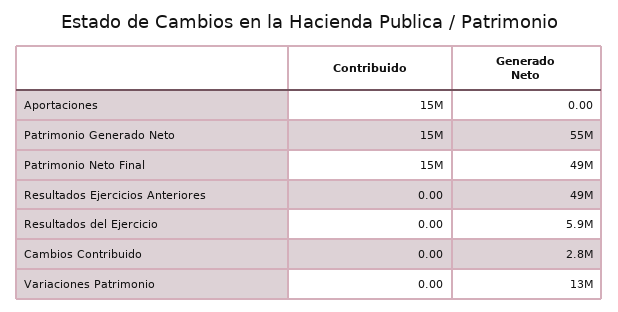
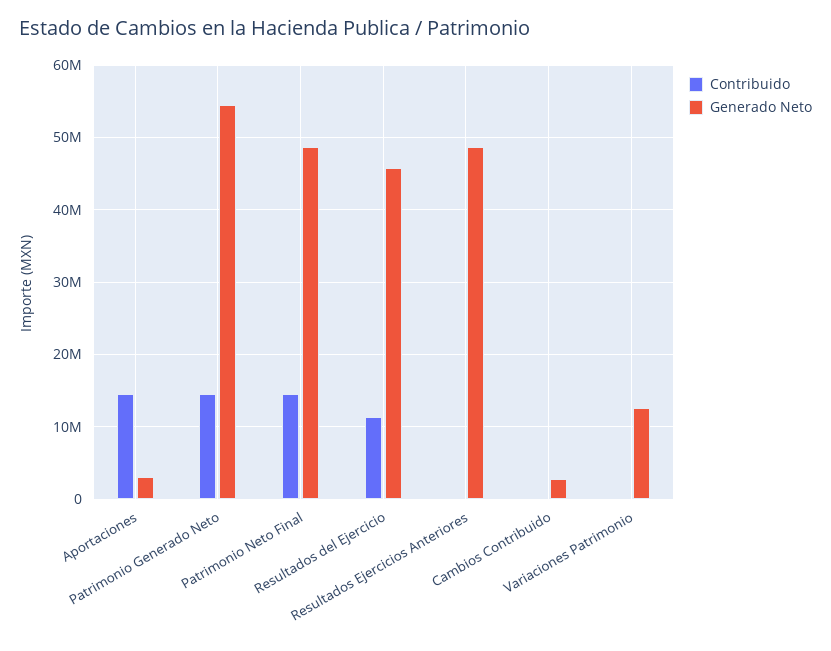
  {
    "Contribuido": {
      "Aportaciones": 15000000,
      "Patrimonio Generado Neto": 15000000,
      "Patrimonio Neto Final": 15000000,
      "Resultados Ejercicios Anteriores": 0,
-     "Resultados del Ejercicio": 0,
+     "Resultados del Ejercicio": 11000000,
      "Cambios Contribuido": 0,
      "Variaciones Patrimonio": 0
    },
    "Generado Neto": {
-     "Aportaciones": 0,
+     "Aportaciones": 3000000,
      "Patrimonio Generado Neto": 55000000,
      "Patrimonio Neto Final": 49000000,
      "Resultados Ejercicios Anteriores": 49000000,
-     "Resultados del Ejercicio": 5900000,
+     "Resultados del Ejercicio": 46000000,
      "Cambios Contribuido": 2800000,
      "Variaciones Patrimonio": 13000000
    }
  }

